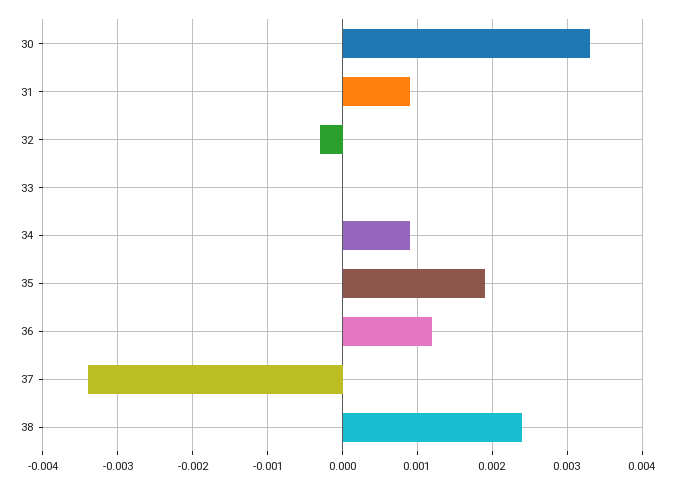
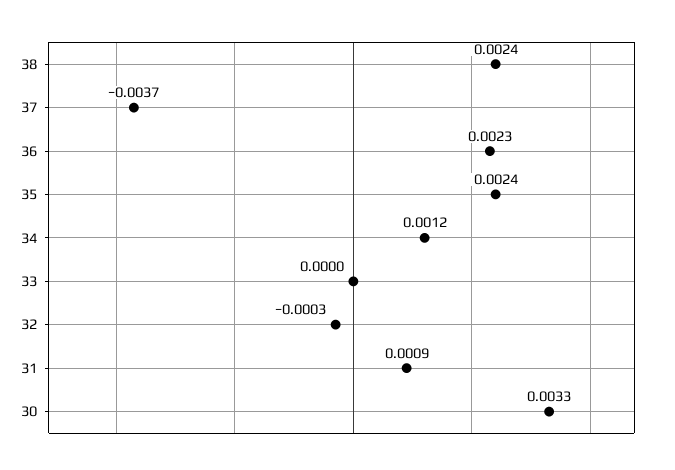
  {
    "30": 0.0033,
    "31": 0.0009,
    "32": -0.0003,
    "33": 0,
-   "34": 0.0009,
+   "34": 0.0012,
-   "35": 0.0019,
+   "35": 0.0024,
-   "36": 0.0012,
+   "36": 0.0023,
-   "37": -0.0034,
+   "37": -0.0037,
    "38": 0.0024
  }

